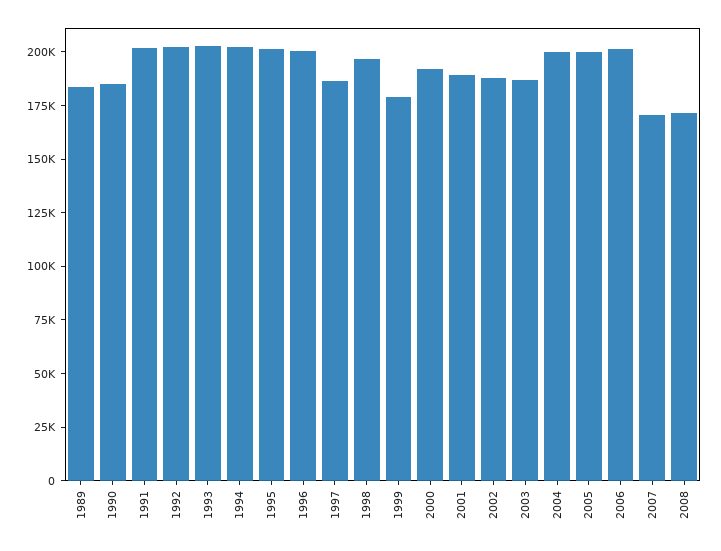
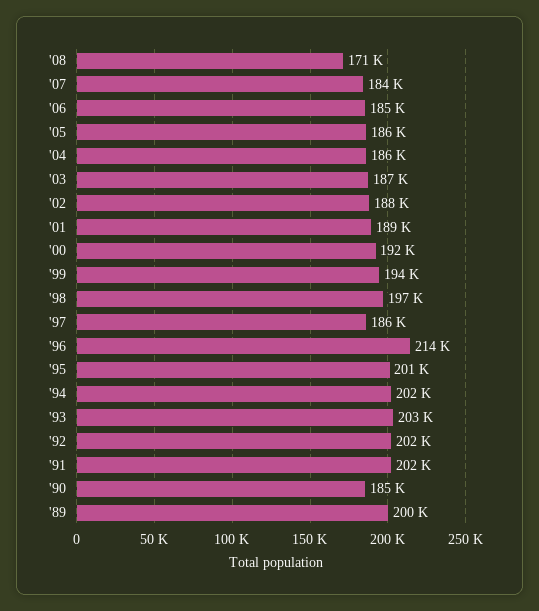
  {
-   "1989": 185000,
+   "1989": 200000,
    "1990": 185000,
    "1991": 202000,
    "1992": 202000,
    "1993": 203000,
    "1994": 202000,
    "1995": 201000,
-   "1996": 200000,
+   "1996": 214000,
    "1997": 186000,
    "1998": 197000,
-   "1999": 180000,
+   "1999": 194000,
    "2000": 192000,
    "2001": 189000,
    "2002": 188000,
    "2003": 187000,
-   "2004": 200000,
+   "2004": 186000,
-   "2005": 200000,
+   "2005": 186000,
-   "2006": 200000,
+   "2006": 185000,
-   "2007": 170000,
+   "2007": 184000,
    "2008": 171000
  }

